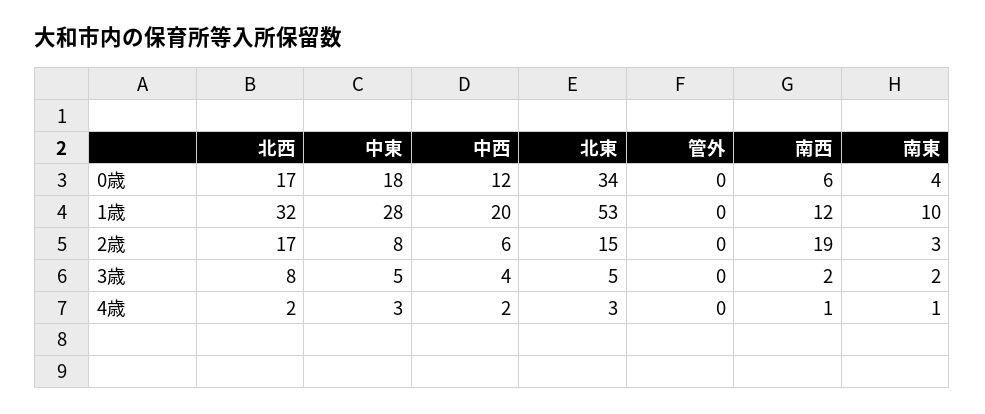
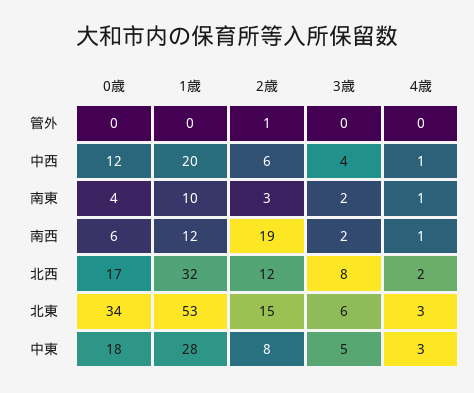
  {
    "北西": {
      "0歳": 17,
      "1歳": 32,
-     "2歳": 17,
+     "2歳": 12,
      "3歳": 8,
      "4歳": 2
    },
    "中東": {
      "0歳": 18,
      "1歳": 28,
      "2歳": 8,
      "3歳": 5,
      "4歳": 3
    },
    "中西": {
      "0歳": 12,
      "1歳": 20,
      "2歳": 6,
      "3歳": 4,
-     "4歳": 2
+     "4歳": 1
    },
    "北東": {
      "0歳": 34,
      "1歳": 53,
      "2歳": 15,
-     "3歳": 5,
+     "3歳": 6,
      "4歳": 3
    },
    "管外": {
      "0歳": 0,
      "1歳": 0,
-     "2歳": 0,
+     "2歳": 1,
      "3歳": 0,
      "4歳": 0
    },
    "南西": {
      "0歳": 6,
      "1歳": 12,
      "2歳": 19,
      "3歳": 2,
      "4歳": 1
    },
    "南東": {
      "0歳": 4,
      "1歳": 10,
      "2歳": 3,
      "3歳": 2,
      "4歳": 1
    }
  }

